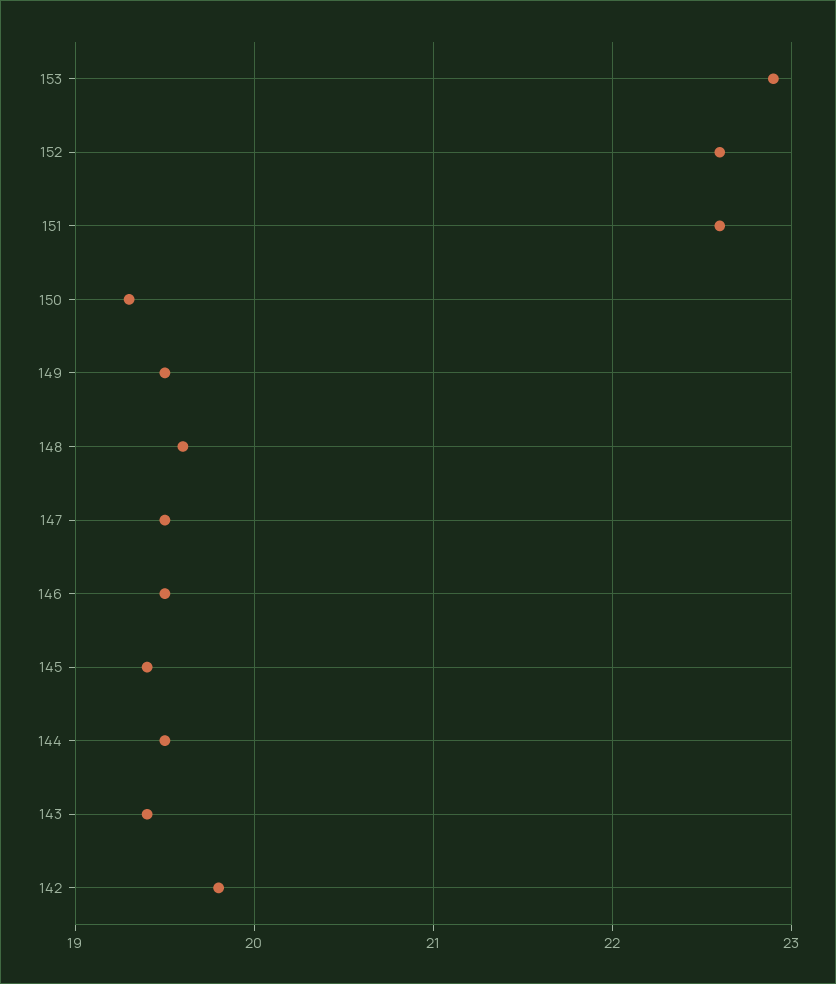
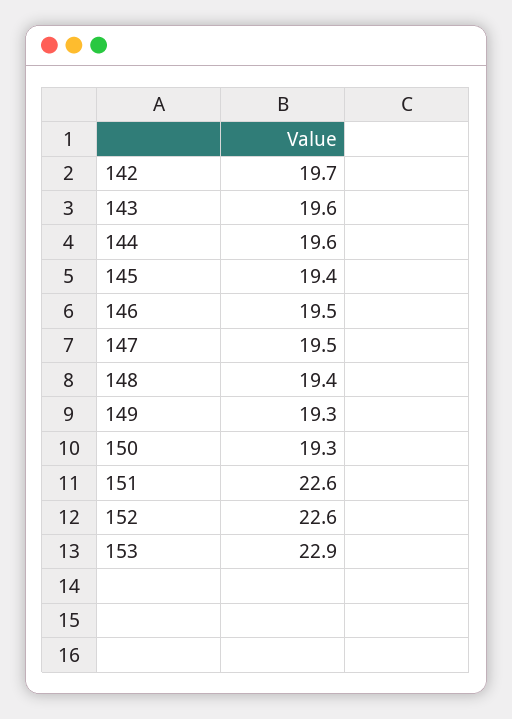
  {
    "153": 22.9,
    "152": 22.6,
    "151": 22.6,
    "150": 19.3,
-   "149": 19.5,
+   "149": 19.3,
-   "148": 19.6,
+   "148": 19.4,
    "147": 19.5,
    "146": 19.5,
    "145": 19.4,
-   "144": 19.5,
+   "144": 19.6,
-   "143": 19.4,
+   "143": 19.6,
-   "142": 19.8
+   "142": 19.7
  }

